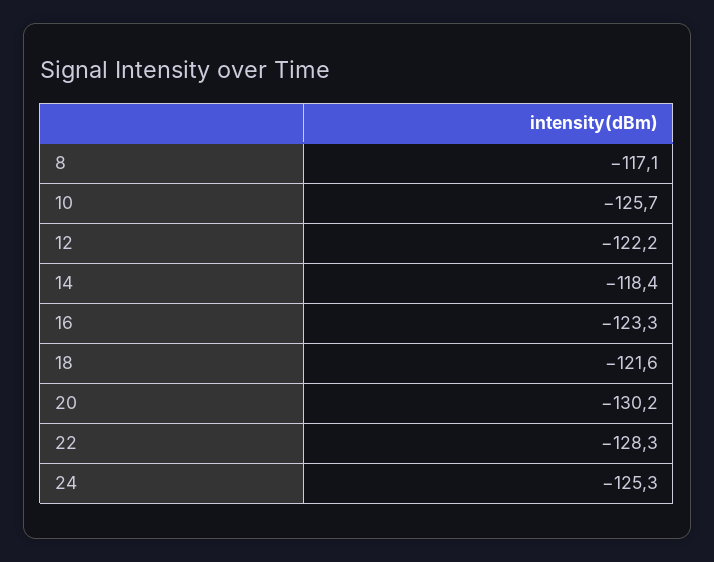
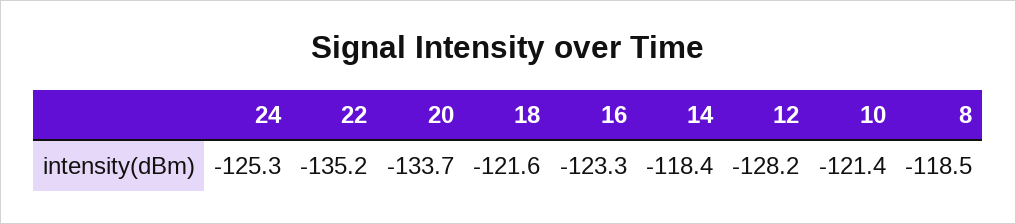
  {
-   "8": -117.1,
+   "8": -118.5,
-   "10": -125.7,
+   "10": -121.4,
-   "12": -122.2,
+   "12": -128.2,
    "14": -118.4,
    "16": -123.3,
    "18": -121.6,
-   "20": -130.2,
+   "20": -133.7,
-   "22": -128.3,
+   "22": -135.2,
    "24": -125.3
  }

